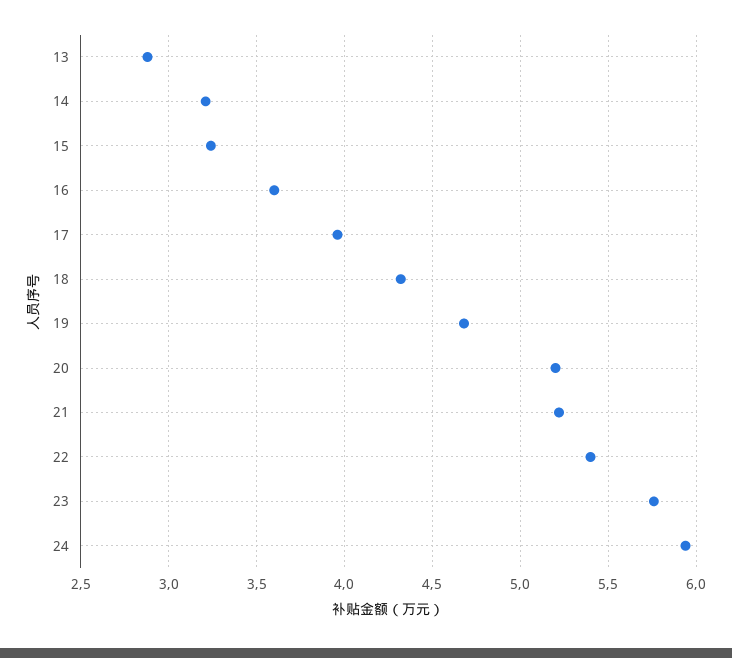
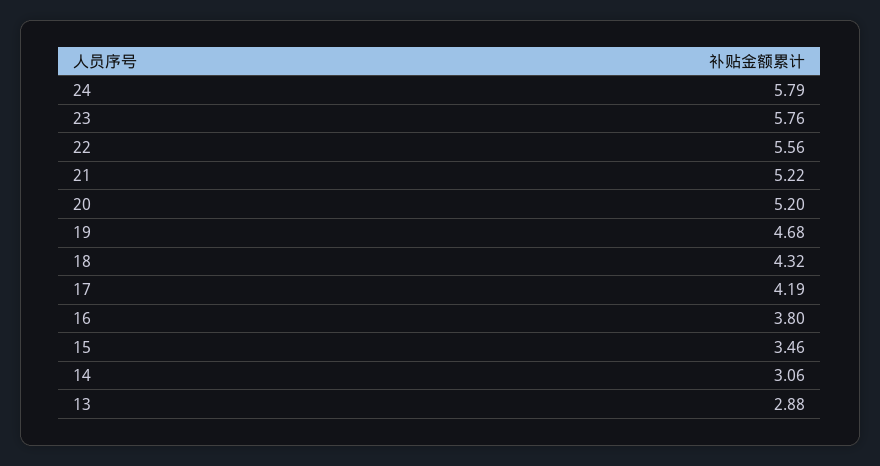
  {
    "13": 2.88,
-   "14": 3.2,
+   "14": 3.06,
-   "15": 3.25,
+   "15": 3.46,
-   "16": 3.6,
+   "16": 3.8,
-   "17": 3.95,
+   "17": 4.19,
    "18": 4.32,
    "19": 4.68,
    "20": 5.2,
    "21": 5.22,
-   "22": 5.4,
+   "22": 5.56,
    "23": 5.76,
-   "24": 5.95
+   "24": 5.79
  }

